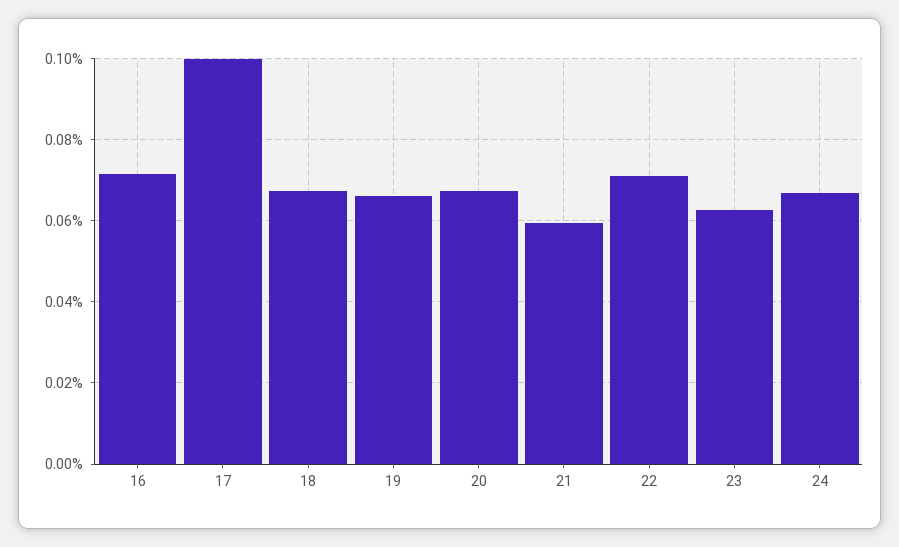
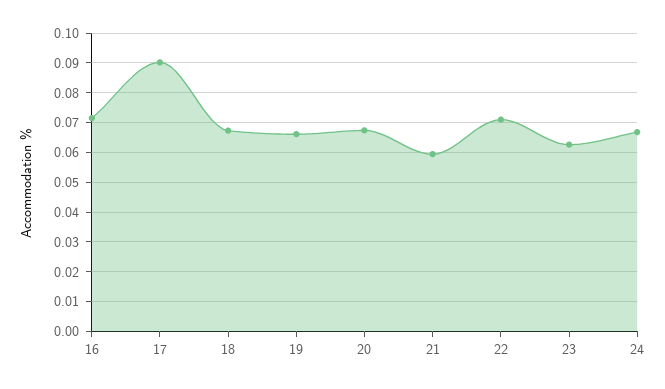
  {
    "16": 0.072,
-   "17": 0.1,
+   "17": 0.09,
    "18": 0.068,
    "19": 0.066,
    "20": 0.068,
    "21": 0.06,
    "22": 0.072,
    "23": 0.062,
    "24": 0.066
  }

